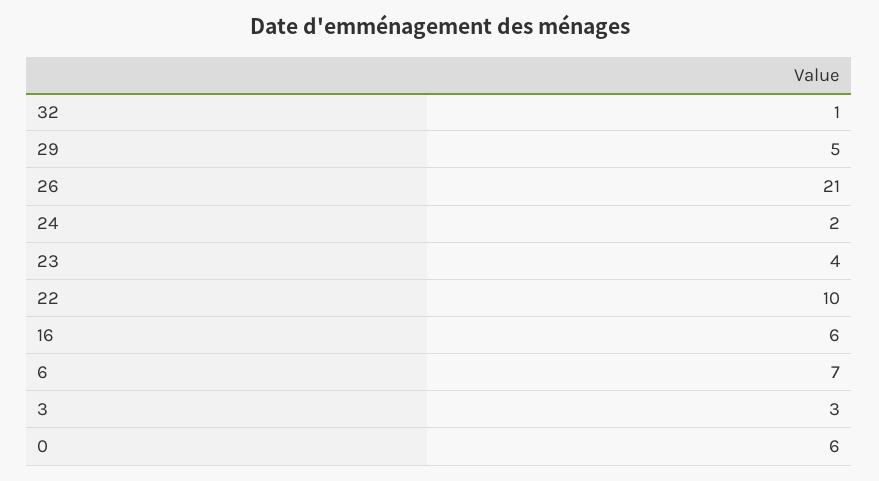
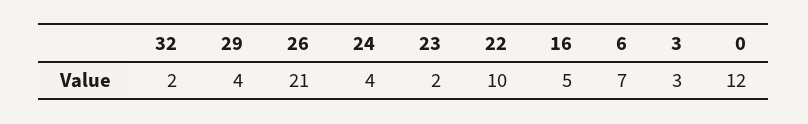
  {
-   "32": 1,
+   "32": 2,
-   "29": 5,
+   "29": 4,
    "26": 21,
-   "24": 2,
+   "24": 4,
-   "23": 4,
+   "23": 2,
    "22": 10,
-   "16": 6,
+   "16": 5,
    "6": 7,
    "3": 3,
-   "0": 6
+   "0": 12
  }

